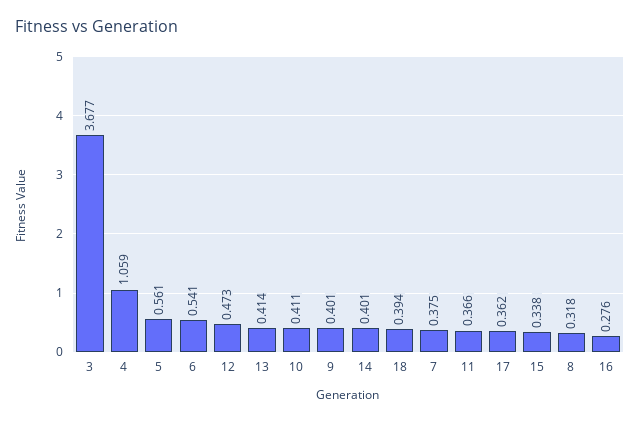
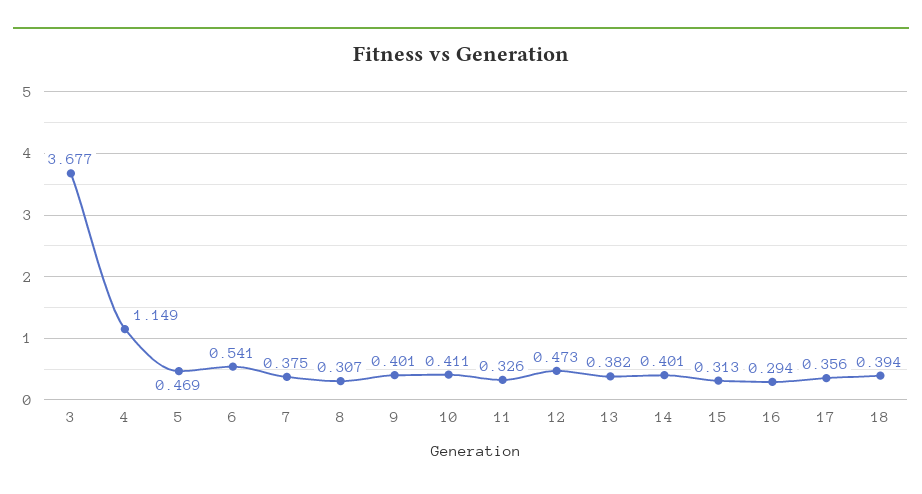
  {
    "3": 3.677,
-   "4": 1.059,
+   "4": 1.149,
-   "5": 0.561,
+   "5": 0.469,
    "6": 0.541,
    "12": 0.473,
-   "13": 0.414,
+   "13": 0.382,
    "10": 0.411,
    "9": 0.401,
    "14": 0.401,
    "18": 0.394,
    "7": 0.375,
-   "11": 0.366,
+   "11": 0.326,
-   "17": 0.362,
+   "17": 0.356,
-   "15": 0.338,
+   "15": 0.313,
-   "8": 0.318,
+   "8": 0.307,
-   "16": 0.276
+   "16": 0.294
  }

